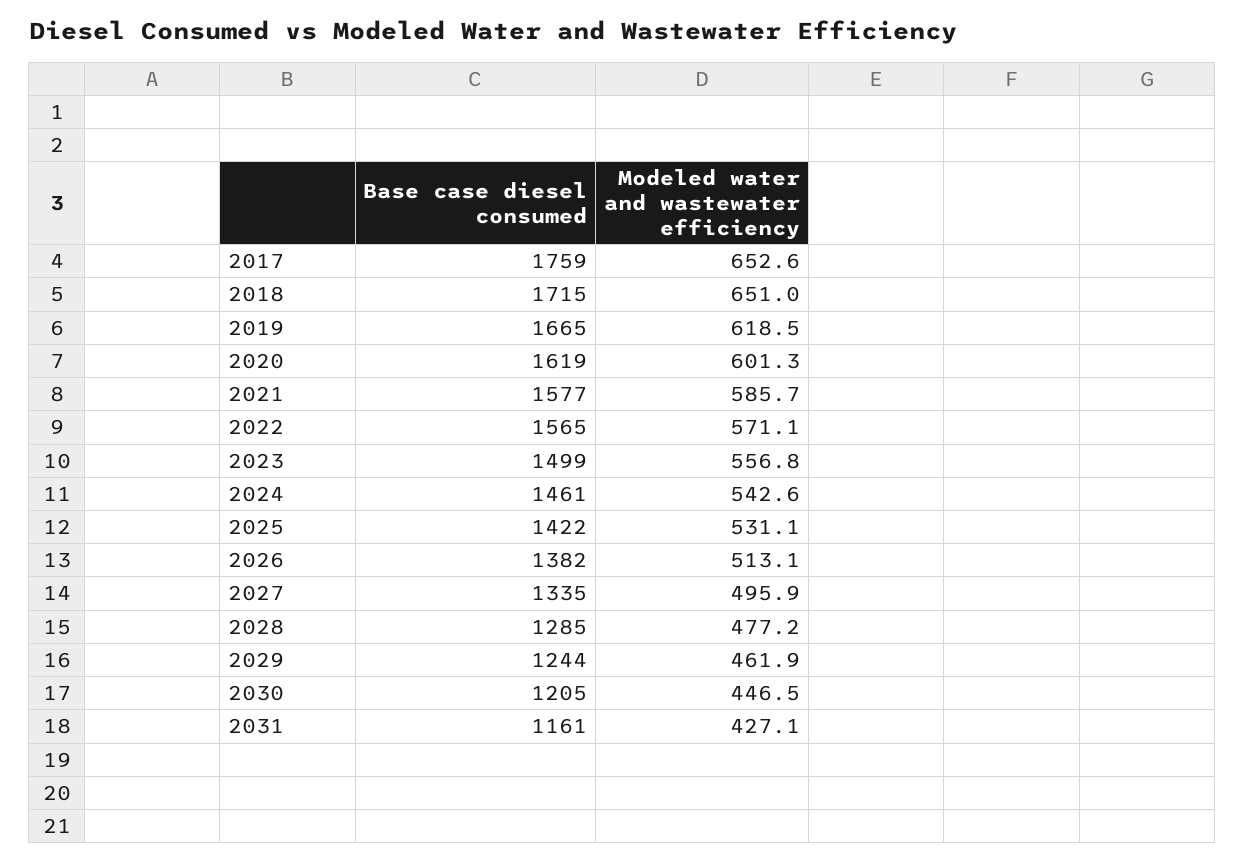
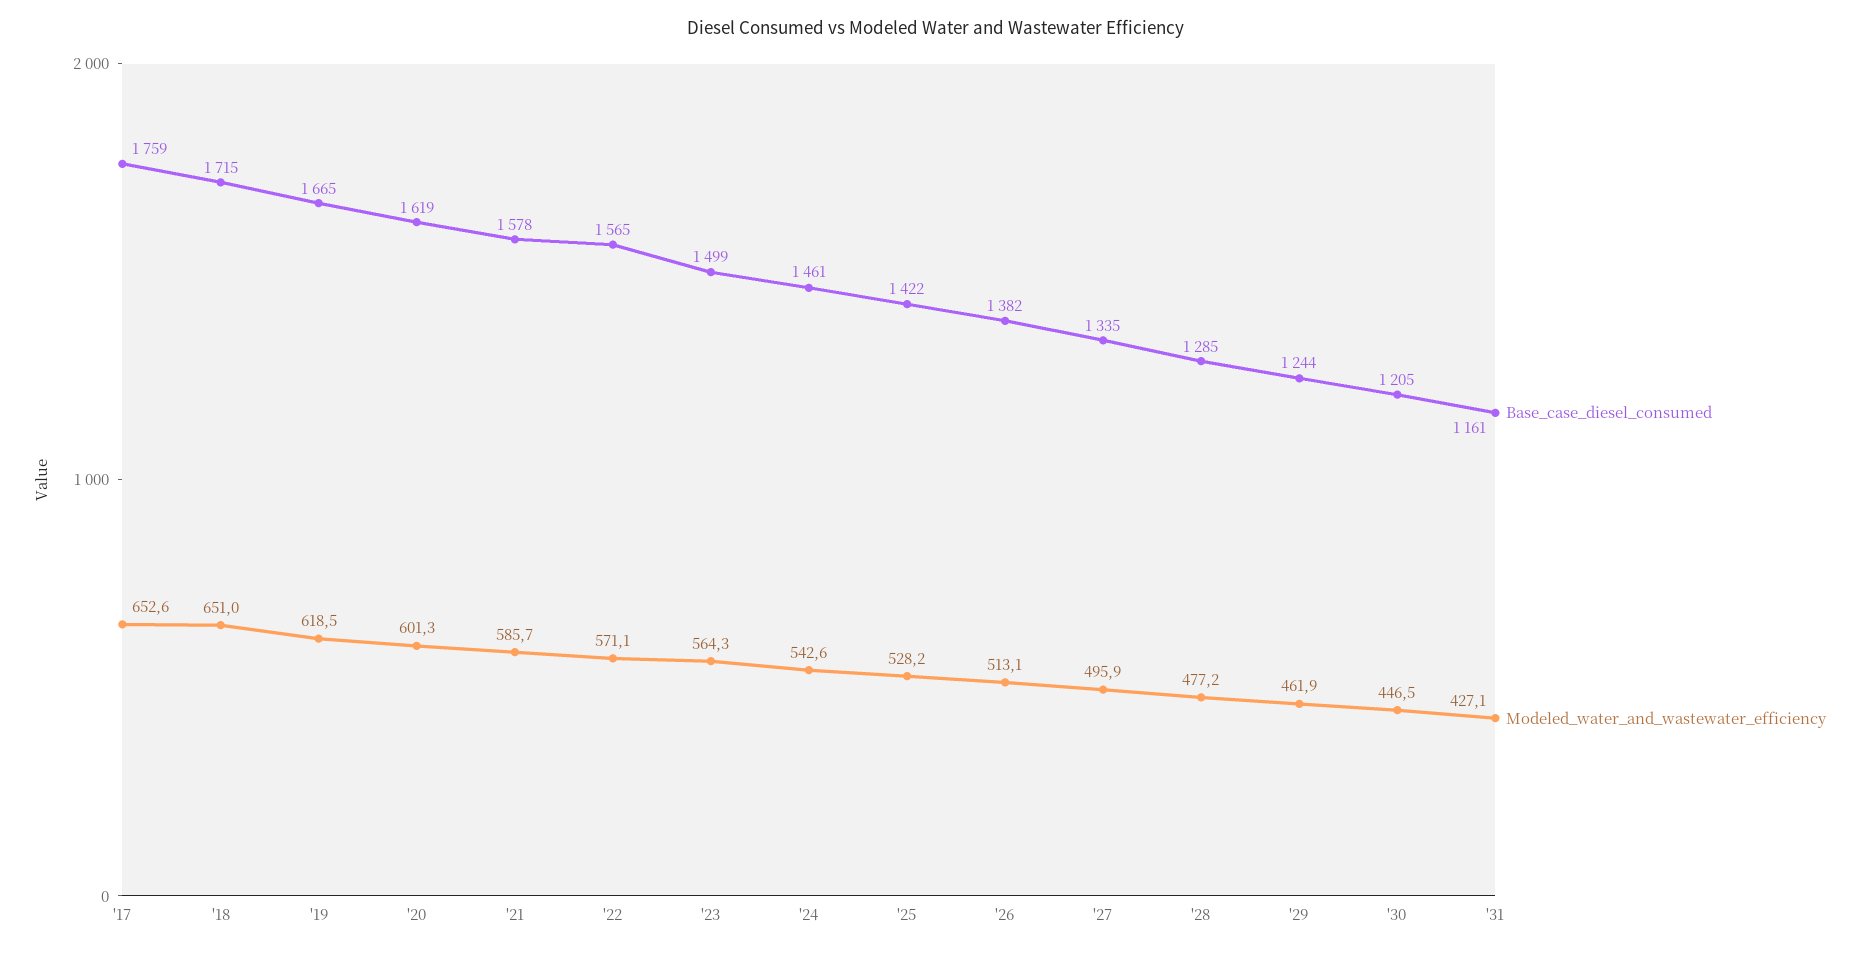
  {
    "Base case diesel consumed": {
      "2017": 1759,
      "2018": 1715,
      "2019": 1665,
      "2020": 1619,
-     "2021": 1577,
+     "2021": 1578,
      "2022": 1565,
      "2023": 1499,
      "2024": 1461,
      "2025": 1422,
      "2026": 1382,
      "2027": 1335,
      "2028": 1285,
      "2029": 1244,
      "2030": 1205,
      "2031": 1161
    },
    "Modeled water and wastewater efficiency": {
      "2017": 652.6,
      "2018": 651,
      "2019": 618.5,
      "2020": 601.3,
      "2021": 585.7,
      "2022": 571.1,
-     "2023": 556.8,
+     "2023": 564.3,
      "2024": 542.6,
-     "2025": 531.1,
+     "2025": 528.2,
      "2026": 513.1,
      "2027": 495.9,
      "2028": 477.2,
      "2029": 461.9,
      "2030": 446.5,
      "2031": 427.1
    }
  }

